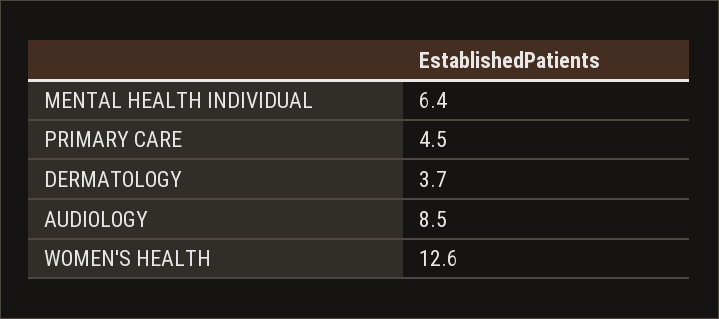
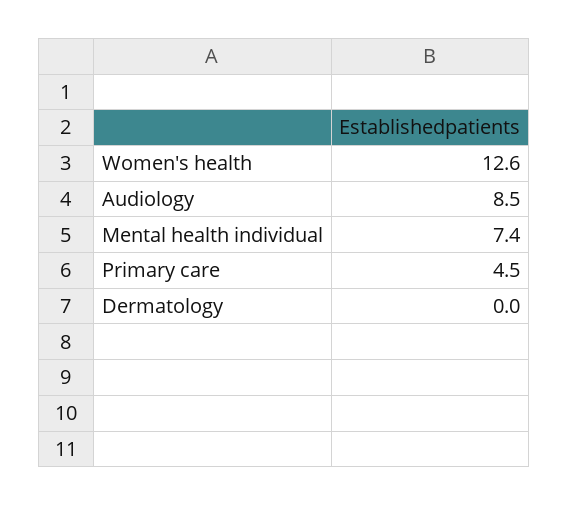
  {
-   "MENTAL HEALTH INDIVIDUAL": 6.4,
+   "MENTAL HEALTH INDIVIDUAL": 7.4,
    "PRIMARY CARE": 4.5,
-   "DERMATOLOGY": 3.7,
+   "DERMATOLOGY": 0,
    "AUDIOLOGY": 8.5,
    "WOMEN'S HEALTH": 12.6
  }

